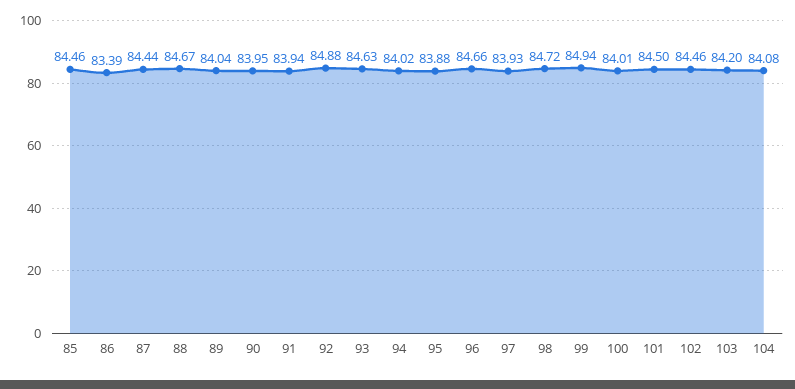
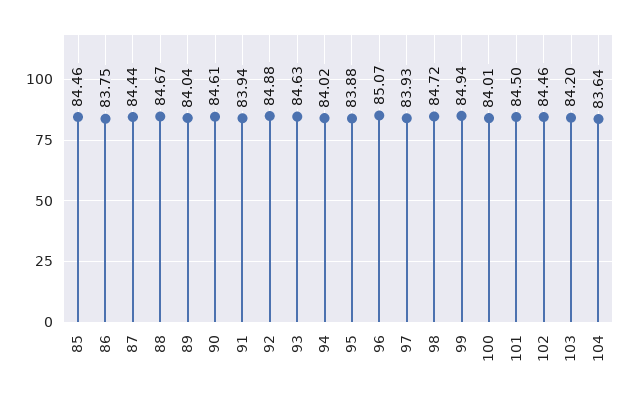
  {
    "85": 84.46,
-   "86": 83.39,
+   "86": 83.75,
    "87": 84.44,
    "88": 84.67,
    "89": 84.04,
-   "90": 83.95,
+   "90": 84.61,
    "91": 83.94,
    "92": 84.88,
    "93": 84.63,
    "94": 84.02,
    "95": 83.88,
-   "96": 84.66,
+   "96": 85.07,
    "97": 83.93,
    "98": 84.72,
    "99": 84.94,
    "100": 84.01,
    "101": 84.5,
    "102": 84.46,
    "103": 84.2,
-   "104": 84.08
+   "104": 83.64
  }

